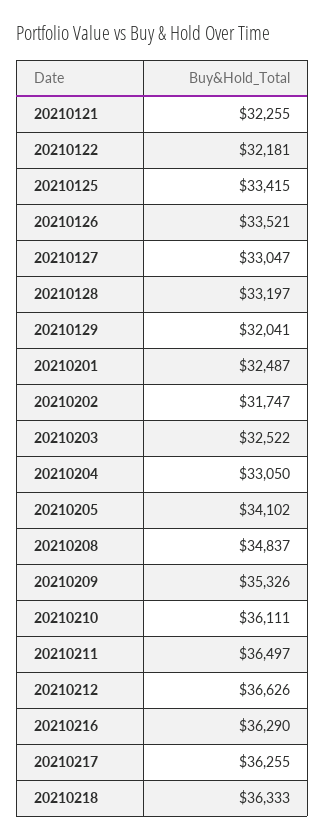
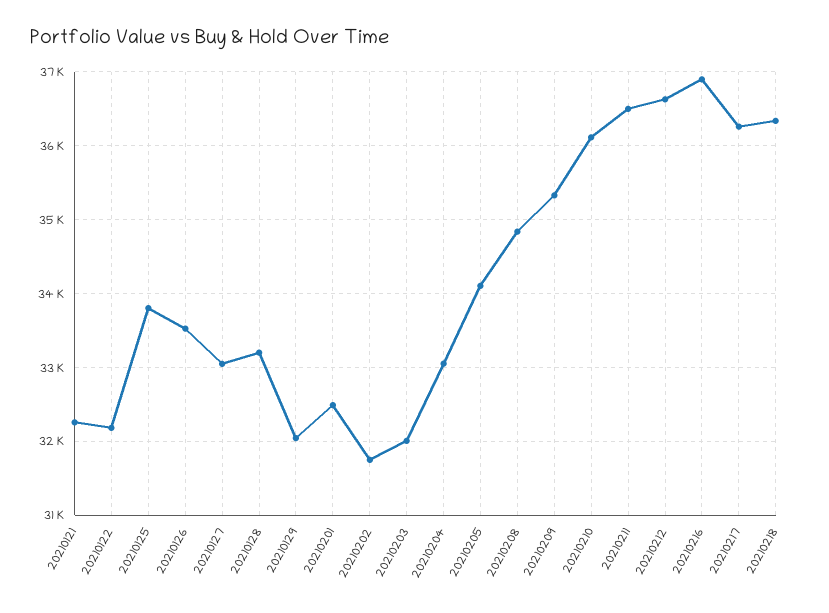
  {
    "20210121": 32255,
    "20210122": 32181,
-   "20210125": 33415,
+   "20210125": 33800,
    "20210126": 33521,
    "20210127": 33047,
    "20210128": 33197,
    "20210129": 32041,
    "20210201": 32487,
    "20210202": 31747,
-   "20210203": 32522,
+   "20210203": 32000,
    "20210204": 33050,
    "20210205": 34102,
    "20210208": 34837,
    "20210209": 35326,
    "20210210": 36111,
    "20210211": 36497,
    "20210212": 36626,
-   "20210216": 36290,
+   "20210216": 36900,
    "20210217": 36255,
    "20210218": 36333
  }

